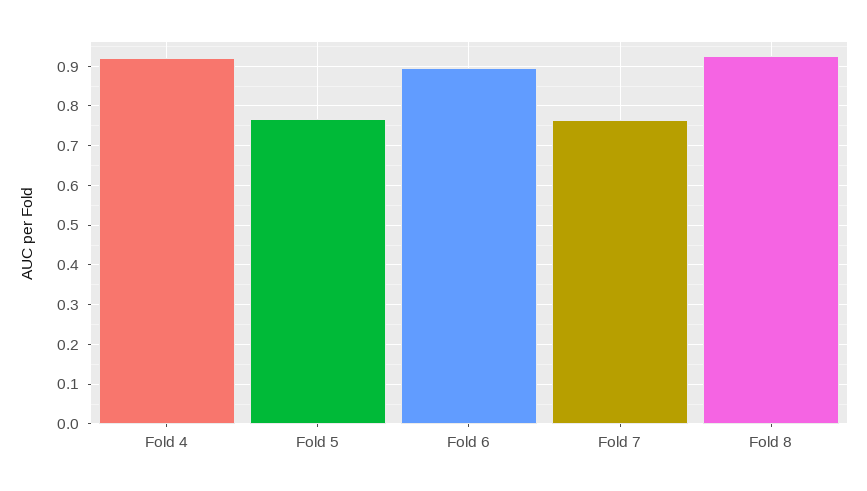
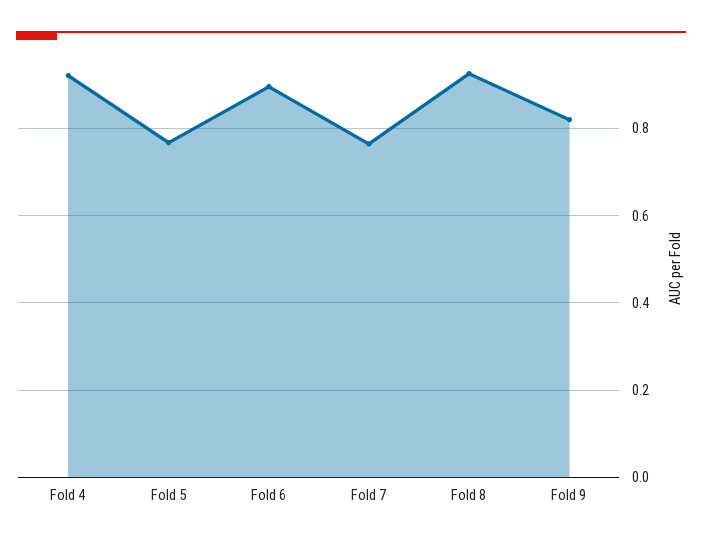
  {
    "Fold 4": 0.92,
    "Fold 5": 0.76,
    "Fold 6": 0.9,
    "Fold 7": 0.76,
-   "Fold 8": 0.92
+   "Fold 8": 0.92,
+   "Fold 9": 0.82
  }

